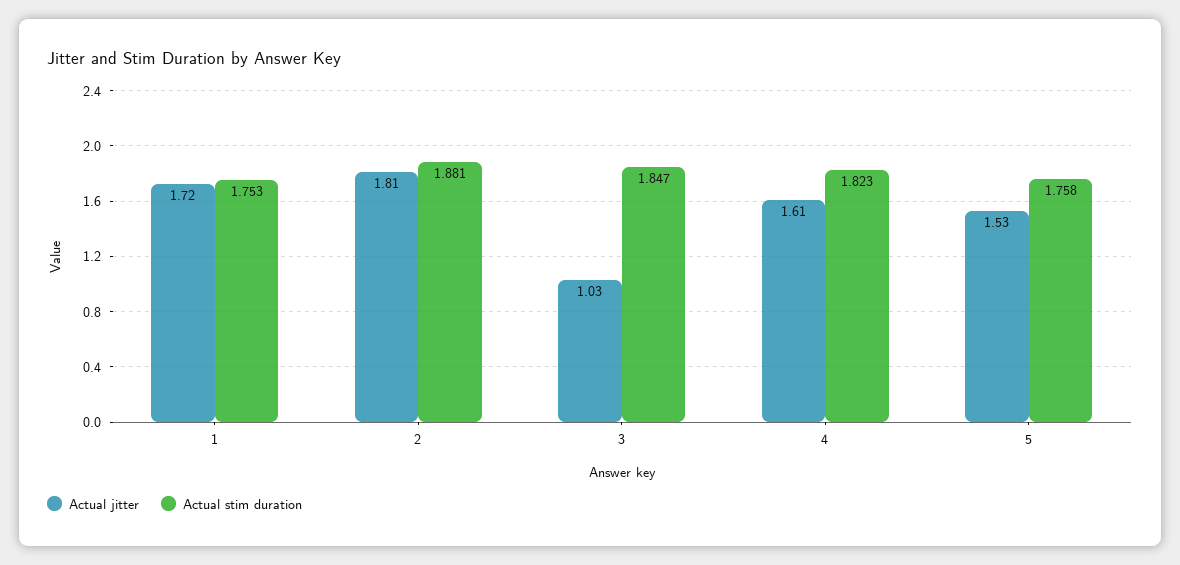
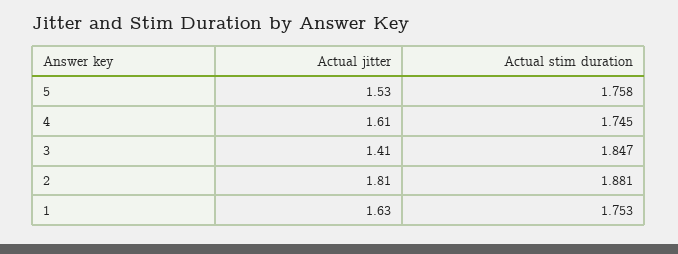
  {
    "Actual jitter": {
-     "1": 1.72,
+     "1": 1.63,
      "2": 1.81,
-     "3": 1.03,
+     "3": 1.41,
      "4": 1.61,
      "5": 1.53
    },
    "Actual stim duration": {
      "1": 1.753,
      "2": 1.881,
      "3": 1.847,
-     "4": 1.823,
+     "4": 1.745,
      "5": 1.758
    }
  }

